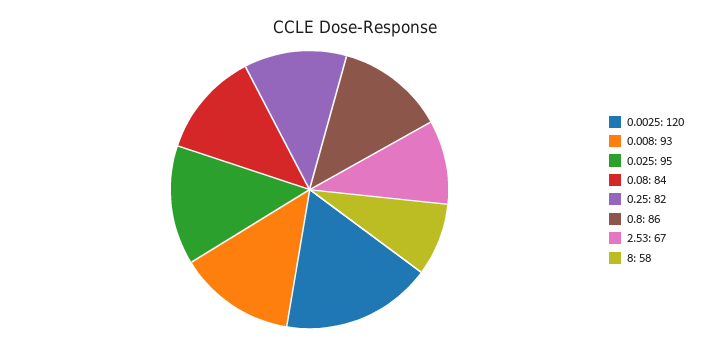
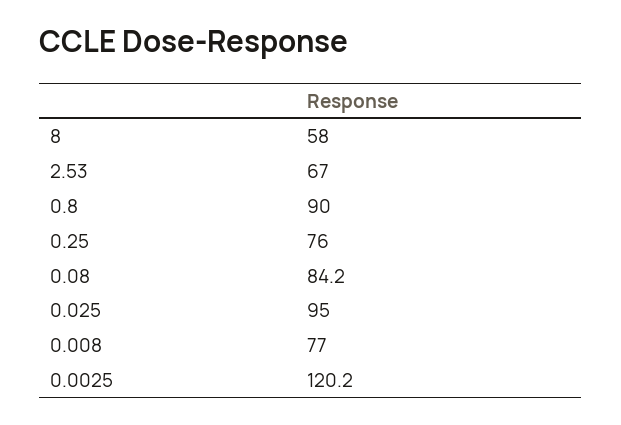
  {
    "0.0025": 120.2,
-   "0.008": 93,
+   "0.008": 77,
    "0.025": 95,
    "0.08": 84.2,
-   "0.25": 82,
+   "0.25": 76,
-   "0.8": 86,
+   "0.8": 90,
    "2.53": 67,
    "8": 58
  }

